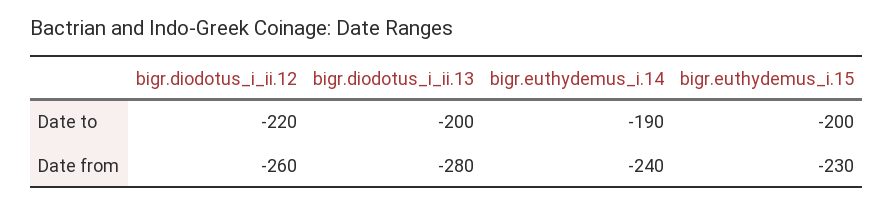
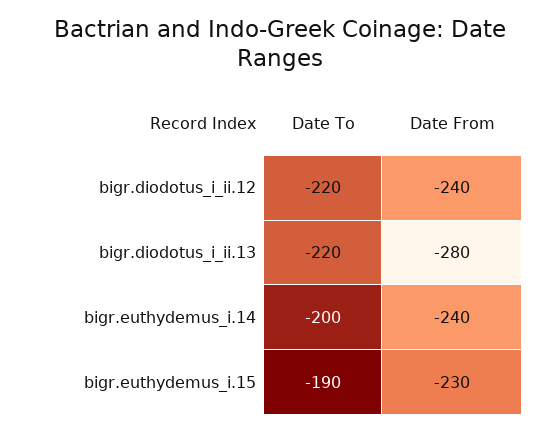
  {
    "bigr.diodotus_i_ii.12": {
      "Date to": -220,
-     "Date from": -260
+     "Date from": -240
    },
    "bigr.diodotus_i_ii.13": {
-     "Date to": -200,
+     "Date to": -220,
      "Date from": -280
    },
    "bigr.euthydemus_i.14": {
-     "Date to": -190,
+     "Date to": -200,
      "Date from": -240
    },
    "bigr.euthydemus_i.15": {
-     "Date to": -200,
+     "Date to": -190,
      "Date from": -230
    }
  }

